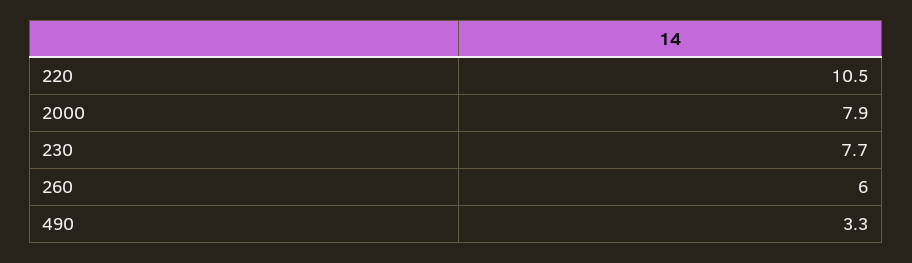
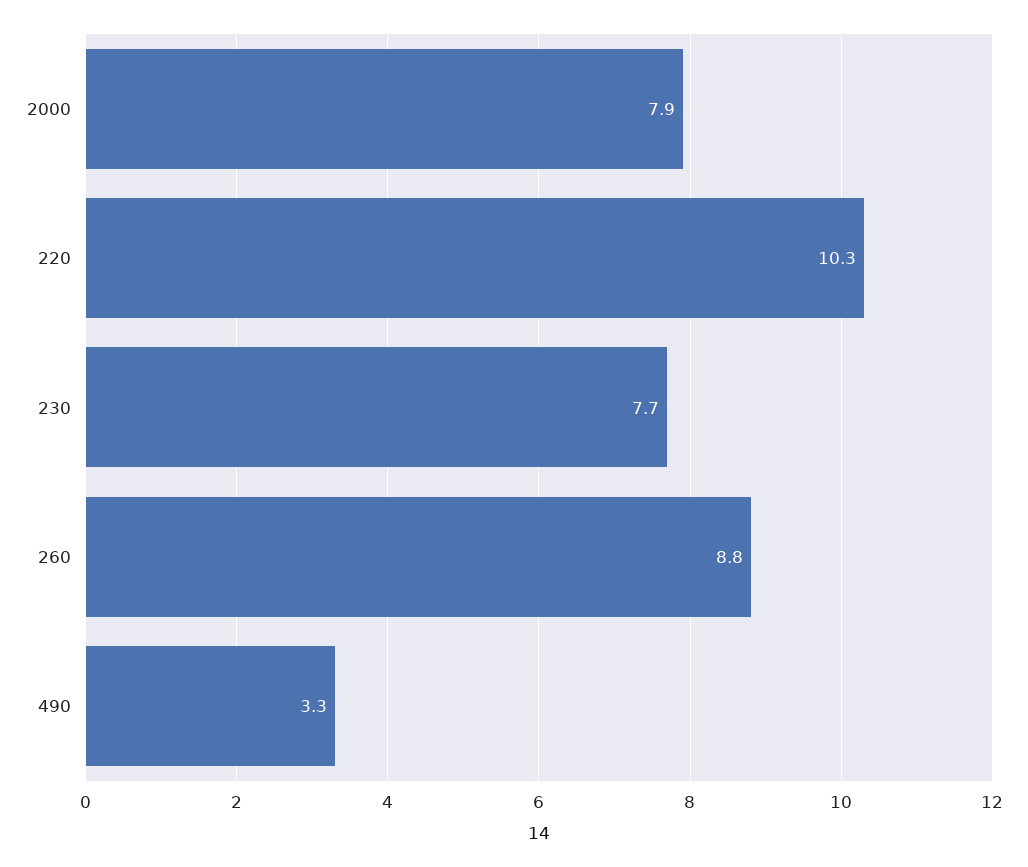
  {
-   "220": 10.5,
+   "220": 10.3,
    "2000": 7.9,
    "230": 7.7,
-   "260": 6,
+   "260": 8.8,
    "490": 3.3
  }

